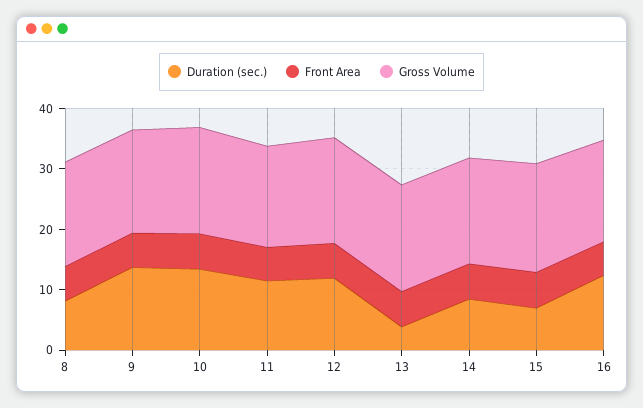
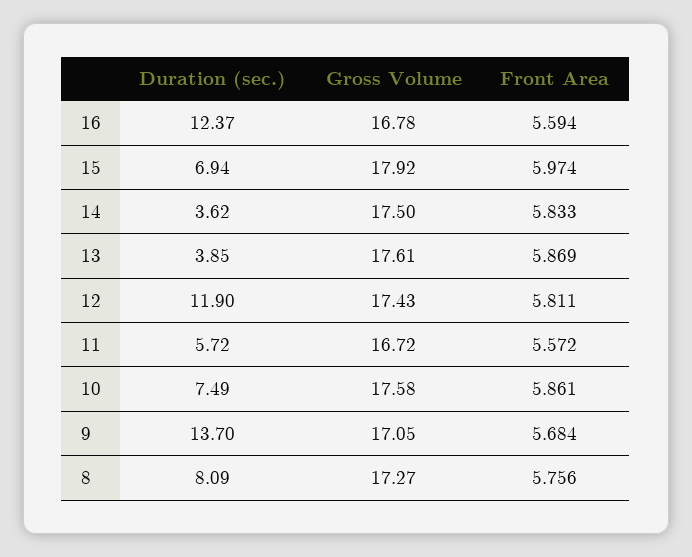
  {
    "Duration (sec.)": {
      "8": 8.09,
      "9": 13.7,
-     "10": 14,
+     "10": 7.49,
-     "11": 12,
+     "11": 5.72,
      "12": 11.9,
      "13": 3.85,
-     "14": 8,
+     "14": 3.62,
      "15": 6.94,
      "16": 12.37
    },
    "Front Area": {
      "8": 5.756,
      "9": 5.684,
      "10": 5.861,
      "11": 5.572,
      "12": 5.811,
      "13": 5.869,
      "14": 5.833,
      "15": 5.974,
      "16": 5.594
    },
    "Gross Volume": {
      "8": 17.27,
      "9": 17.05,
      "10": 17.58,
      "11": 16.72,
      "12": 17.43,
      "13": 17.61,
      "14": 17.5,
      "15": 17.92,
      "16": 16.78
    }
  }

